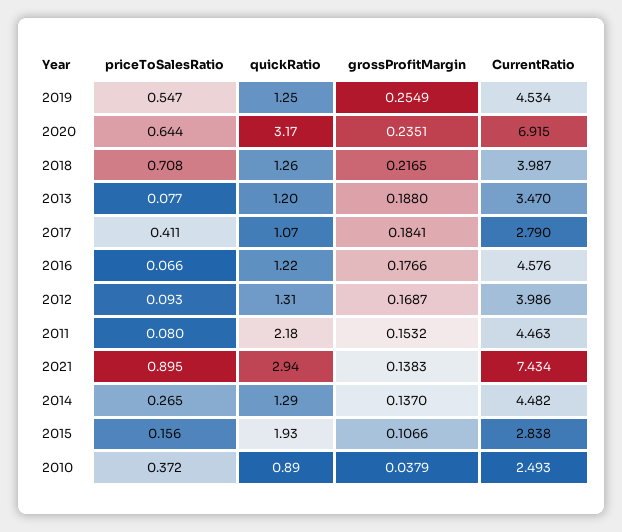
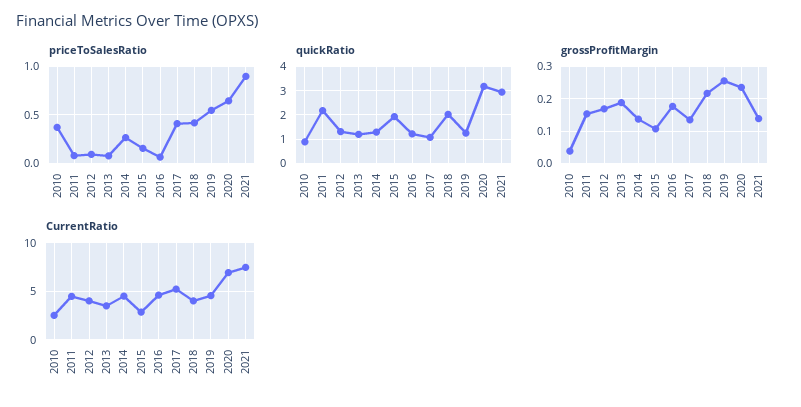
  {
    "priceToSalesRatio": {
      "2019": 0.547,
      "2020": 0.644,
-     "2018": 0.708,
+     "2018": 0.4,
      "2013": 0.077,
      "2017": 0.411,
      "2016": 0.066,
      "2012": 0.093,
      "2011": 0.08,
      "2021": 0.895,
      "2014": 0.265,
      "2015": 0.156,
      "2010": 0.372
    },
    "quickRatio": {
      "2019": 1.25,
      "2020": 3.17,
-     "2018": 1.26,
+     "2018": 2,
      "2013": 1.2,
      "2017": 1.07,
      "2016": 1.22,
      "2012": 1.31,
      "2011": 2.18,
      "2021": 2.94,
      "2014": 1.29,
      "2015": 1.93,
      "2010": 0.89
    },
    "grossProfitMargin": {
      "2019": 0.2549,
      "2020": 0.2351,
      "2018": 0.2165,
      "2013": 0.188,
-     "2017": 0.1841,
+     "2017": 0.14,
      "2016": 0.1766,
      "2012": 0.1687,
      "2011": 0.1532,
      "2021": 0.1383,
      "2014": 0.137,
      "2015": 0.1066,
      "2010": 0.0379
    },
    "CurrentRatio": {
      "2019": 4.534,
      "2020": 6.915,
      "2018": 3.987,
      "2013": 3.47,
-     "2017": 2.79,
+     "2017": 5,
      "2016": 4.576,
      "2012": 3.986,
      "2011": 4.463,
      "2021": 7.434,
      "2014": 4.482,
      "2015": 2.838,
      "2010": 2.493
    }
  }

